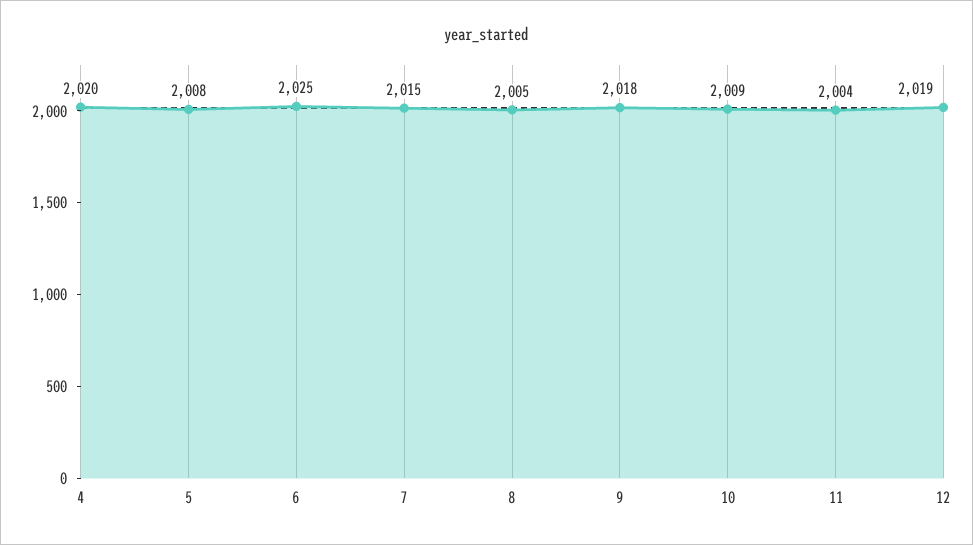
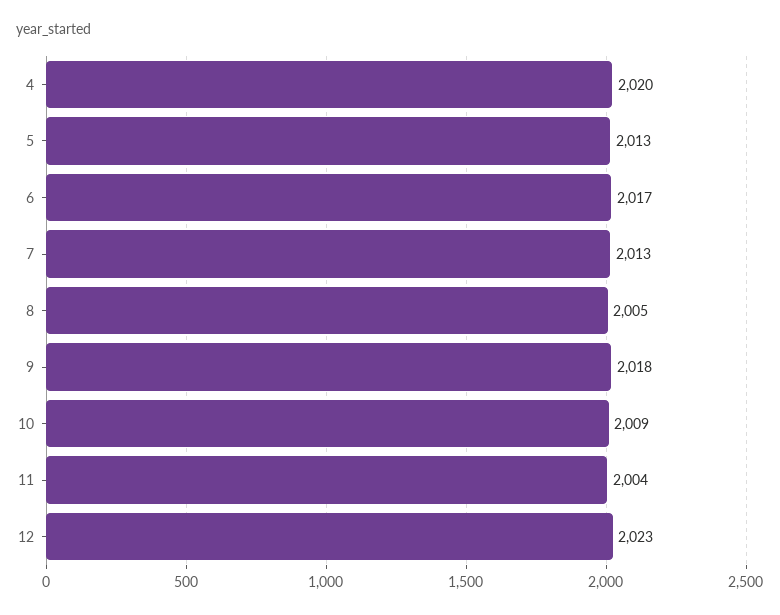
  {
    "4": 2020,
-   "5": 2008,
+   "5": 2013,
-   "6": 2025,
+   "6": 2017,
-   "7": 2015,
+   "7": 2013,
    "8": 2005,
    "9": 2018,
    "10": 2009,
    "11": 2004,
-   "12": 2019
+   "12": 2023
  }

